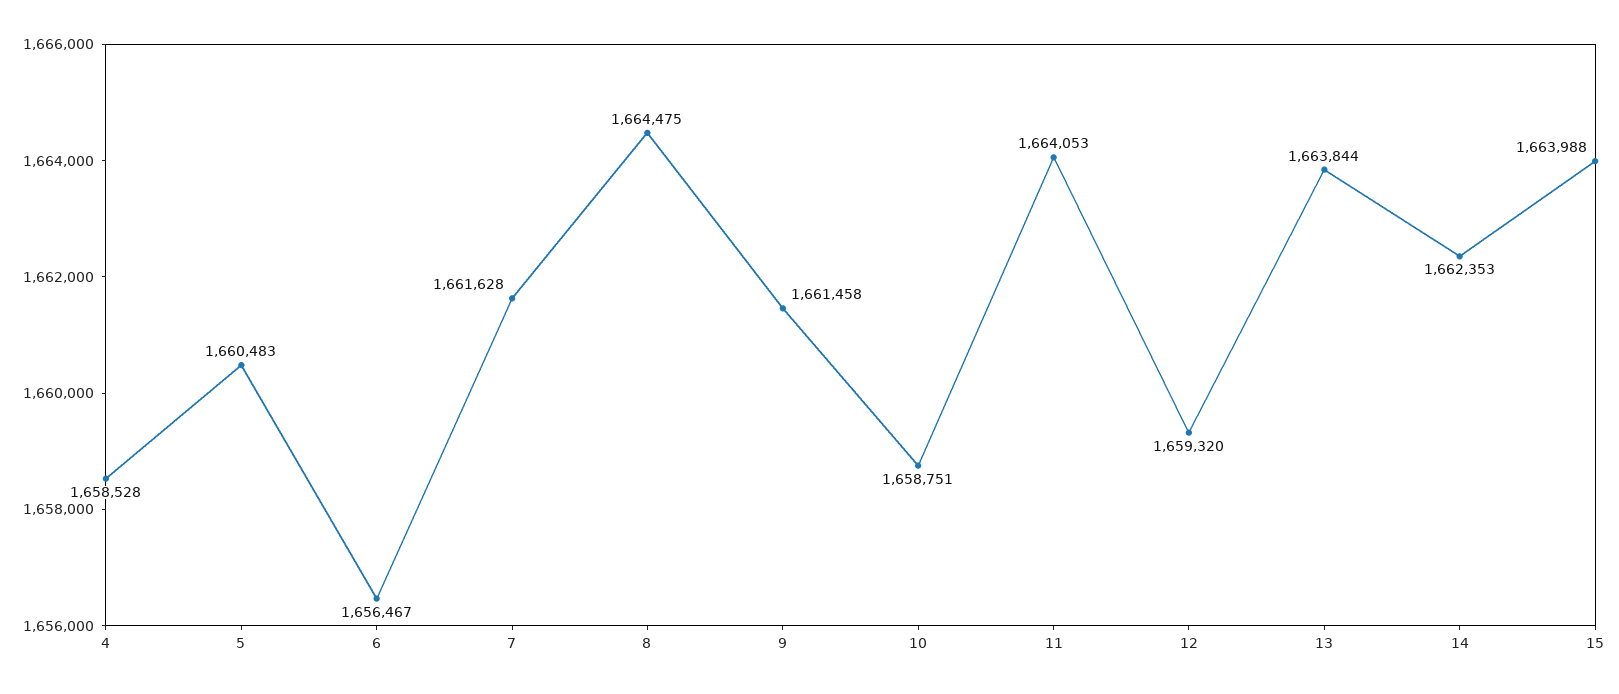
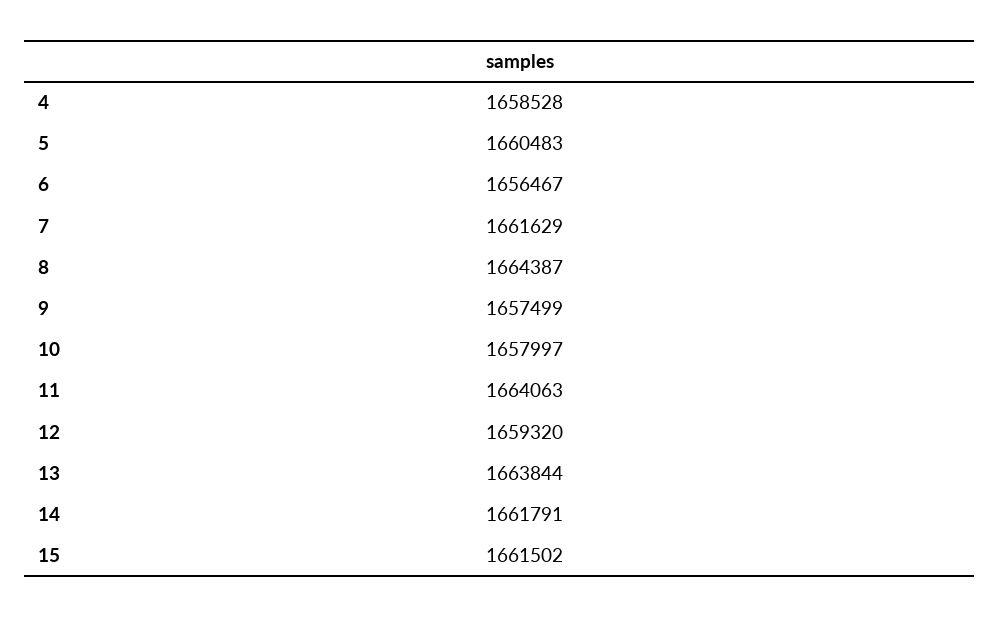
  {
    "4": 1658528,
    "5": 1660483,
    "6": 1656467,
-   "7": 1661628,
+   "7": 1661629,
-   "8": 1664475,
+   "8": 1664387,
-   "9": 1661458,
+   "9": 1657499,
-   "10": 1658751,
+   "10": 1657997,
-   "11": 1664053,
+   "11": 1664063,
    "12": 1659320,
    "13": 1663844,
-   "14": 1662353,
+   "14": 1661791,
-   "15": 1663988
+   "15": 1661502
  }

